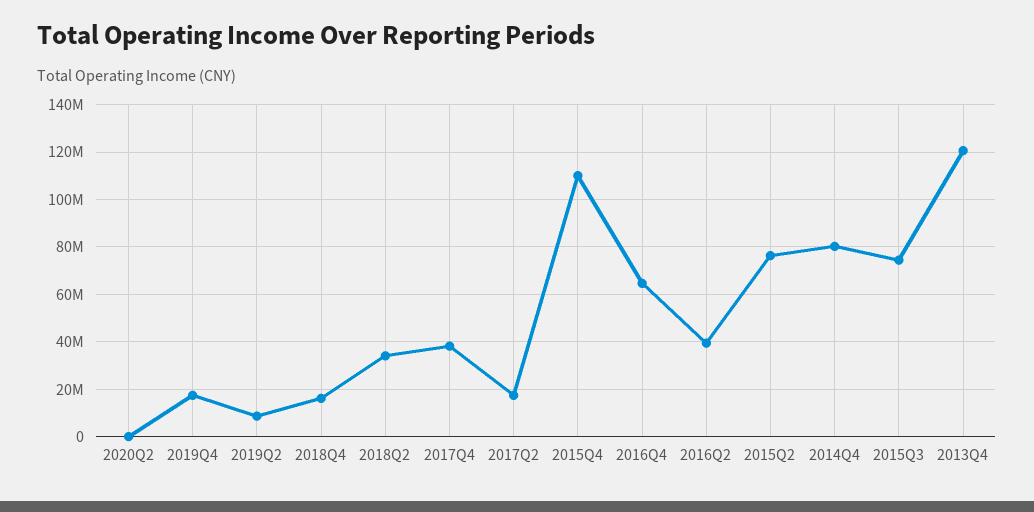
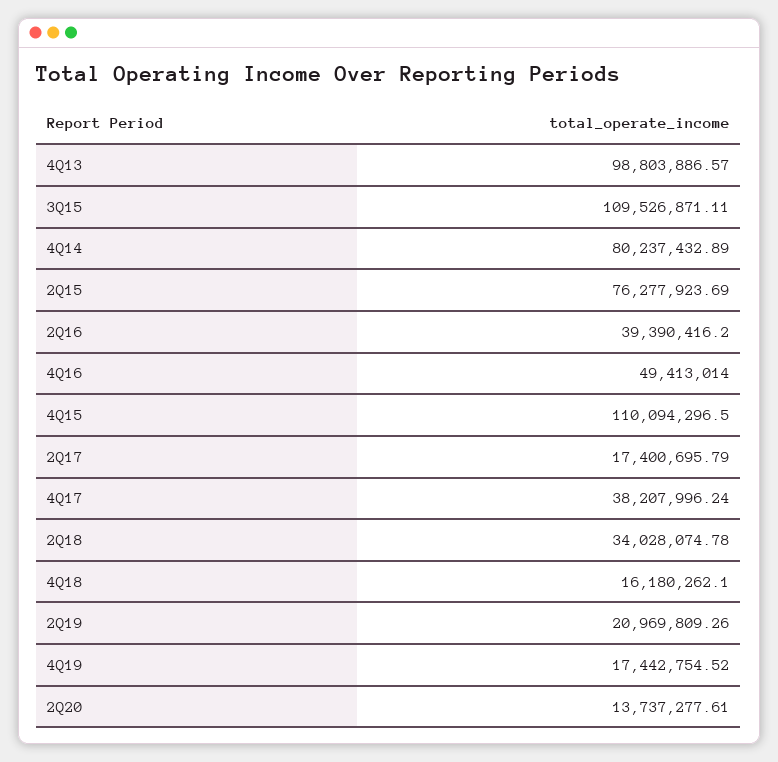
  {
-   "2020Q2": 0,
+   "2020Q2": 13737277.61,
    "2019Q4": 17442754.52,
-   "2019Q2": 10000000,
+   "2019Q2": 20969809.26,
    "2018Q4": 16180262.1,
    "2018Q2": 34028074.78,
    "2017Q4": 38207996.24,
    "2017Q2": 17400695.79,
    "2015Q4": 110094296.5,
-   "2016Q4": 65000000,
+   "2016Q4": 49413014,
    "2016Q2": 39390416.2,
    "2015Q2": 76277923.69,
    "2014Q4": 80237432.89,
-   "2015Q3": 75000000,
+   "2015Q3": 109526871.11,
-   "2013Q4": 120000000
+   "2013Q4": 98803886.57
  }

